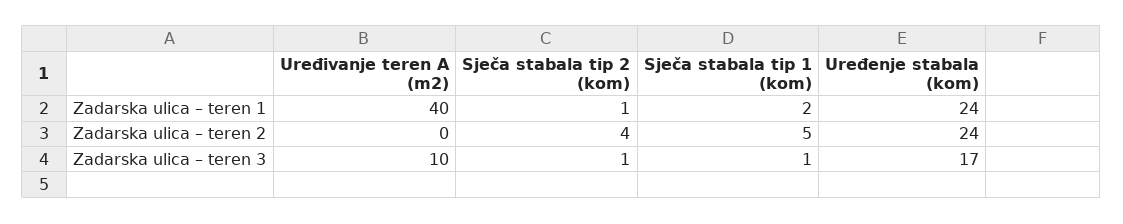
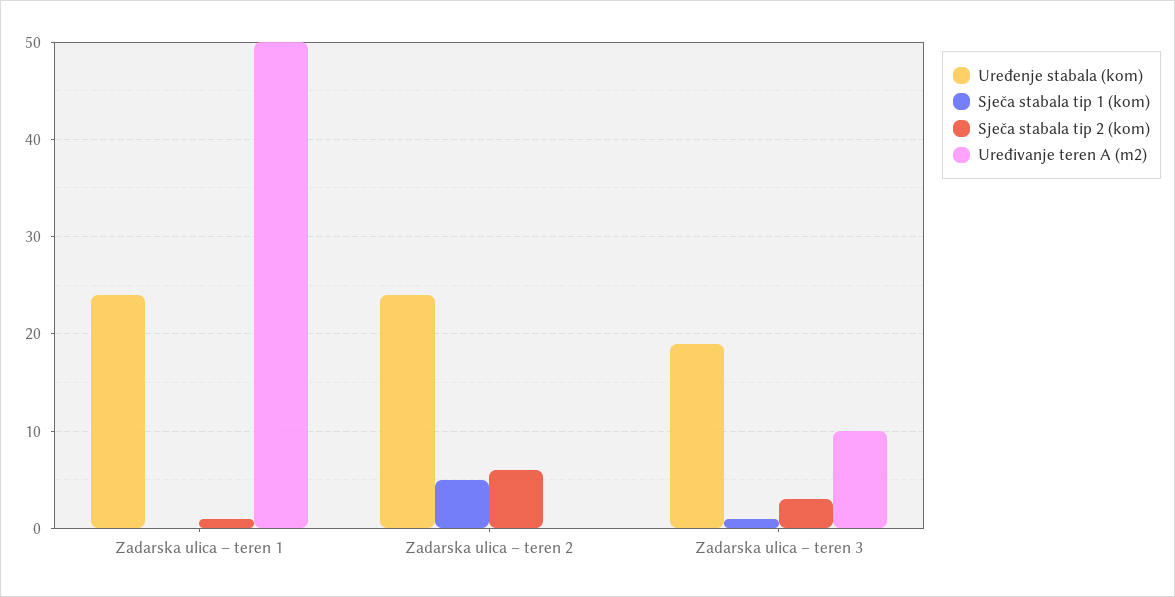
  {
    "Uređivanje teren A (m2)": {
-     "Zadarska ulica – teren 1": 40,
+     "Zadarska ulica – teren 1": 50,
      "Zadarska ulica – teren 2": 0,
      "Zadarska ulica – teren 3": 10
    },
    "Sječa stabala tip 2 (kom)": {
      "Zadarska ulica – teren 1": 1,
-     "Zadarska ulica – teren 2": 4,
+     "Zadarska ulica – teren 2": 6,
-     "Zadarska ulica – teren 3": 1
+     "Zadarska ulica – teren 3": 3
    },
    "Sječa stabala tip 1 (kom)": {
-     "Zadarska ulica – teren 1": 2,
+     "Zadarska ulica – teren 1": 0,
      "Zadarska ulica – teren 2": 5,
      "Zadarska ulica – teren 3": 1
    },
    "Uređenje stabala (kom)": {
      "Zadarska ulica – teren 1": 24,
      "Zadarska ulica – teren 2": 24,
-     "Zadarska ulica – teren 3": 17
+     "Zadarska ulica – teren 3": 19
    }
  }

